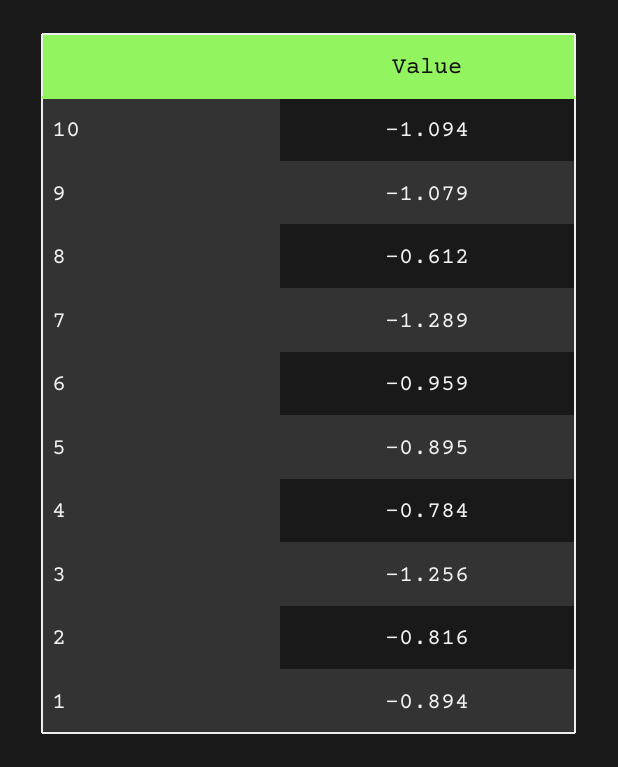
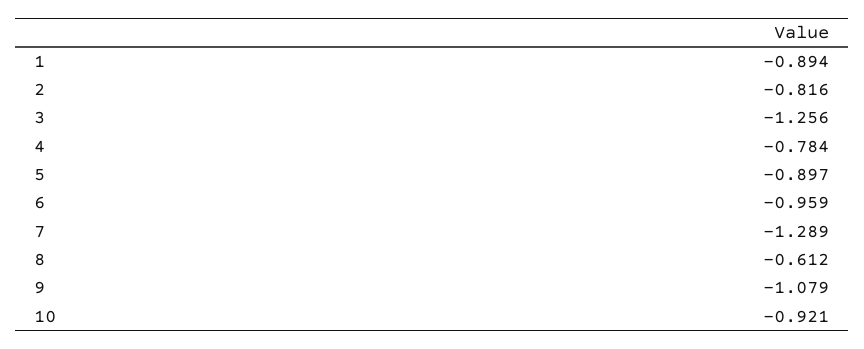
  {
-   "10": -1.094,
+   "10": -0.921,
    "9": -1.079,
    "8": -0.612,
    "7": -1.289,
    "6": -0.959,
-   "5": -0.895,
+   "5": -0.897,
    "4": -0.784,
    "3": -1.256,
    "2": -0.816,
    "1": -0.894
  }

